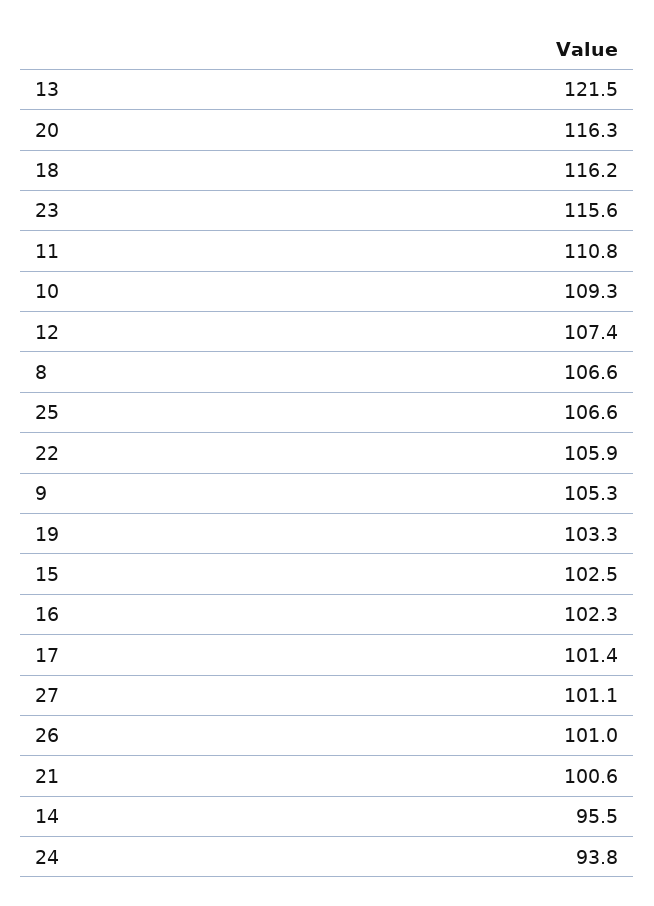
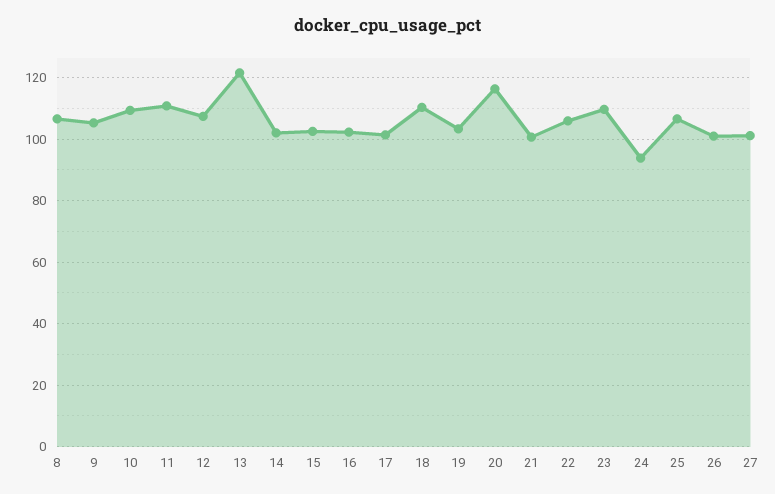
  {
    "13": 121.5,
    "20": 116.3,
-   "18": 116.2,
+   "18": 110,
-   "23": 115.6,
+   "23": 110,
    "11": 110.8,
    "10": 109.3,
    "12": 107.4,
    "8": 106.6,
    "25": 106.6,
    "22": 105.9,
    "9": 105.3,
    "19": 103.3,
    "15": 102.5,
    "16": 102.3,
    "17": 101.4,
    "27": 101.1,
    "26": 101,
    "21": 100.6,
-   "14": 95.5,
+   "14": 102,
    "24": 93.8
  }

